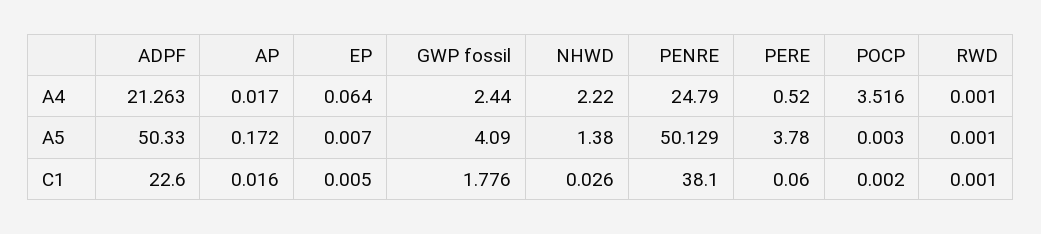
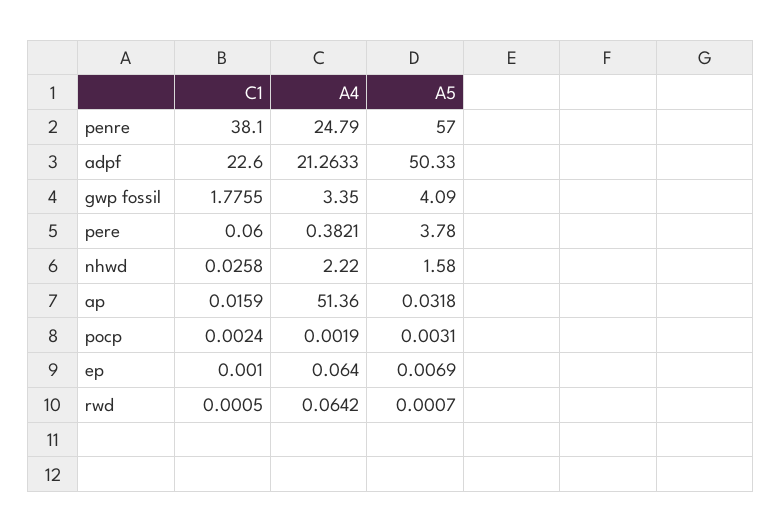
  {
    "ADPF": {
      "A4": 21.2633,
      "A5": 50.33,
      "C1": 22.6
    },
    "AP": {
-     "A4": 0.017,
+     "A4": 51.36,
-     "A5": 0.172,
+     "A5": 0.0318,
      "C1": 0.0159
    },
    "EP": {
      "A4": 0.064,
      "A5": 0.0069,
-     "C1": 0.005
+     "C1": 0.001
    },
    "GWP fossil": {
-     "A4": 2.44,
+     "A4": 3.35,
      "A5": 4.09,
      "C1": 1.7755
    },
    "NHWD": {
      "A4": 2.22,
-     "A5": 1.38,
+     "A5": 1.58,
      "C1": 0.0258
    },
    "PENRE": {
      "A4": 24.79,
-     "A5": 50.129,
+     "A5": 57,
      "C1": 38.1
    },
    "PERE": {
-     "A4": 0.52,
+     "A4": 0.3821,
      "A5": 3.78,
      "C1": 0.06
    },
    "POCP": {
-     "A4": 3.516,
+     "A4": 0.0019,
      "A5": 0.0031,
      "C1": 0.0024
    },
    "RWD": {
-     "A4": 0.001,
+     "A4": 0.0642,
      "A5": 0.0007,
      "C1": 0.0005
    }
  }

